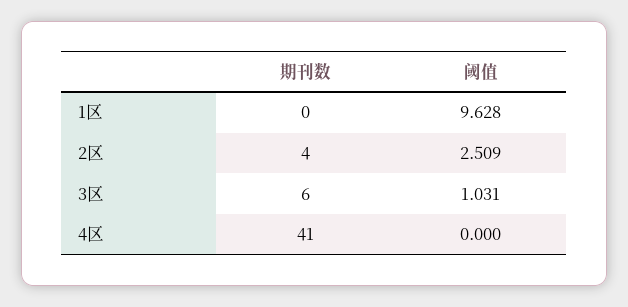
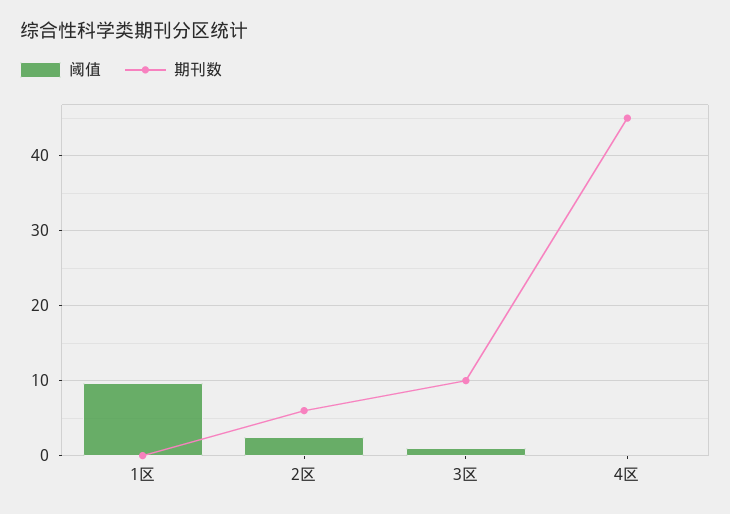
  {
    "期刊数": {
      "1区": 0,
-     "2区": 4,
+     "2区": 6,
-     "3区": 6,
+     "3区": 10,
-     "4区": 41
+     "4区": 45
    },
    "阈值": {
      "1区": 9.628,
      "2区": 2.509,
      "3区": 1.031,
      "4区": 0
    }
  }

